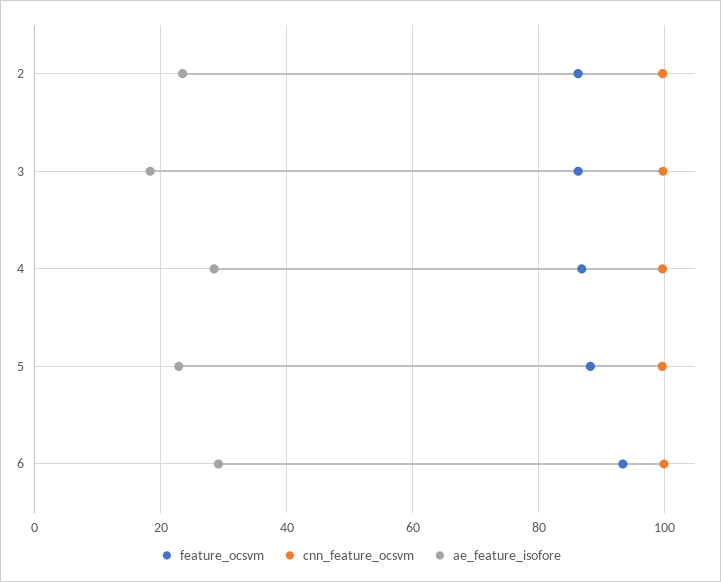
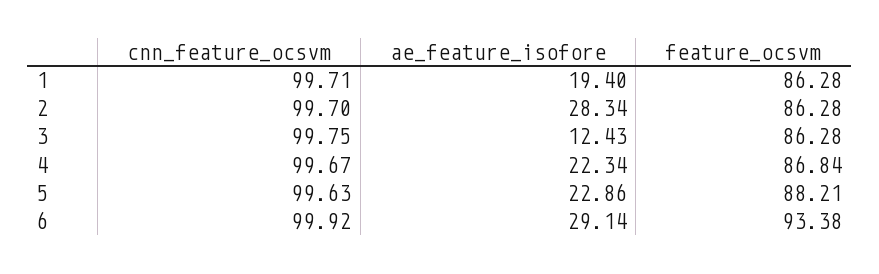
  {
    "feature_ocsvm": {
      "2": 86.28,
      "3": 86.28,
      "4": 86.84,
      "5": 88.21,
-     "6": 93.38
+     "6": 93.38,
+     "1": 86.28
    },
    "cnn_feature_ocsvm": {
      "2": 99.7,
      "3": 99.75,
      "4": 99.67,
      "5": 99.63,
-     "6": 99.92
+     "6": 99.92,
+     "1": 99.71
    },
    "ae_feature_isofore": {
-     "2": 24,
+     "2": 28.34,
-     "3": 18,
+     "3": 12.43,
-     "4": 28,
+     "4": 22.34,
      "5": 22.86,
-     "6": 29.14
+     "6": 29.14,
+     "1": 19.4
    }
  }

